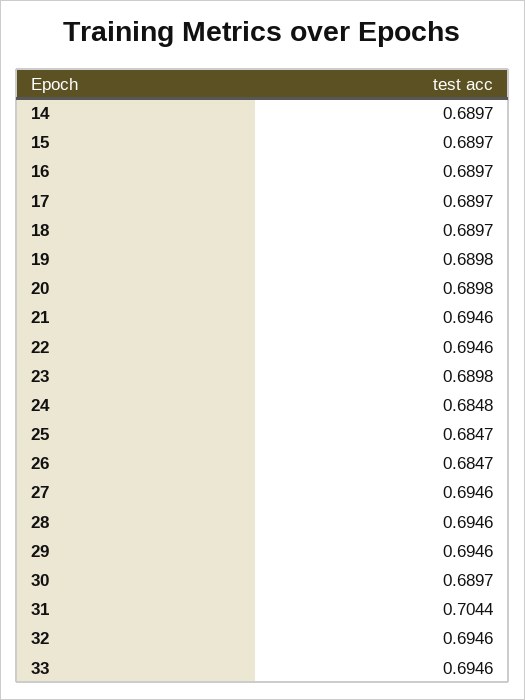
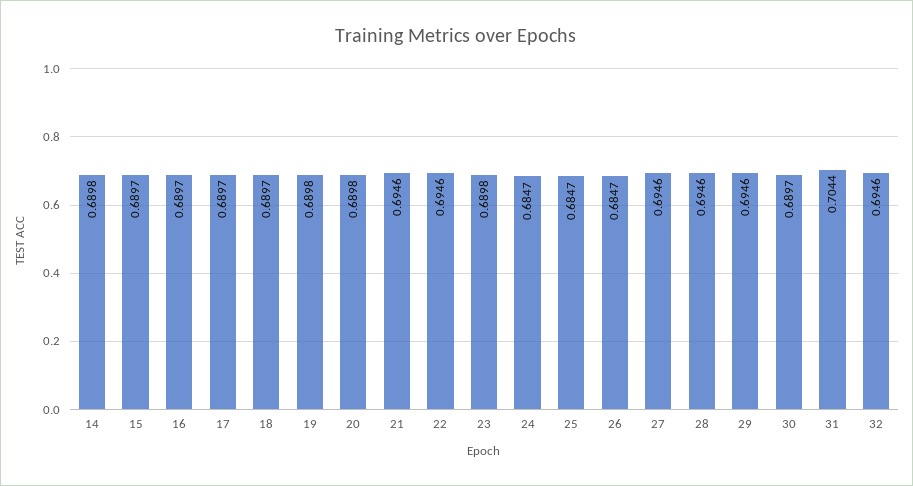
  {
-   "14": 0.6897,
+   "14": 0.6898,
    "15": 0.6897,
    "16": 0.6897,
    "17": 0.6897,
    "18": 0.6897,
    "19": 0.6898,
    "20": 0.6898,
    "21": 0.6946,
    "22": 0.6946,
    "23": 0.6898,
-   "24": 0.6848,
+   "24": 0.6847,
    "25": 0.6847,
    "26": 0.6847,
    "27": 0.6946,
    "28": 0.6946,
    "29": 0.6946,
    "30": 0.6897,
    "31": 0.7044,
-   "32": 0.6946,
+   "32": 0.6946
-   "33": 0.6946
  }

